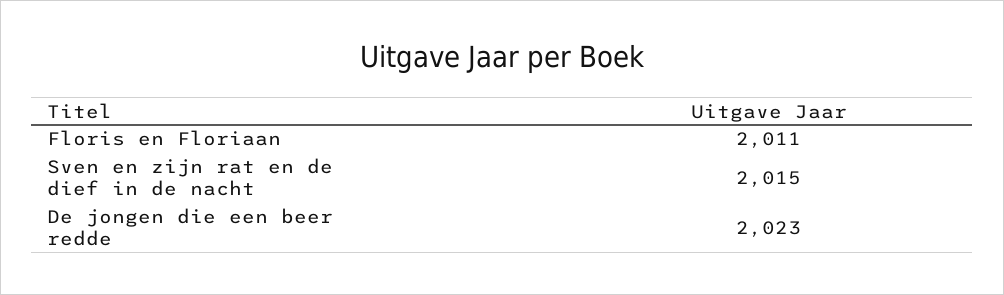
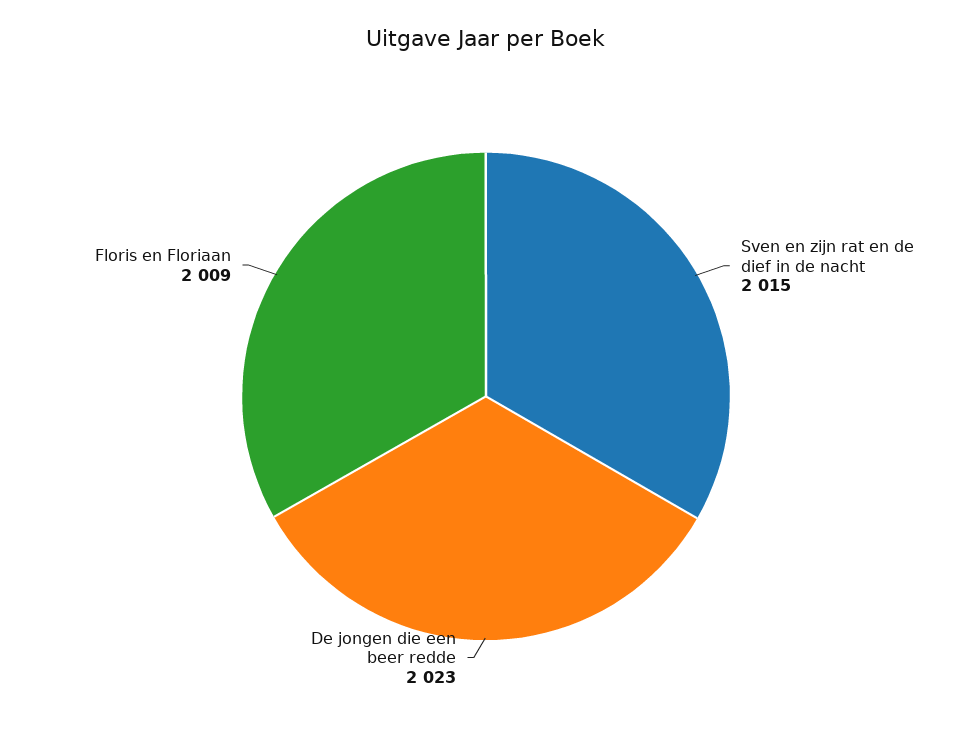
  {
-   "Floris en Floriaan": 2011,
+   "Floris en Floriaan": 2009,
    "Sven en zijn rat en de dief in de nacht": 2015,
    "De jongen die een beer redde": 2023
  }

